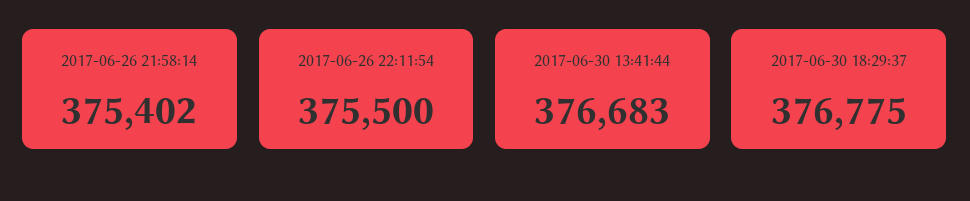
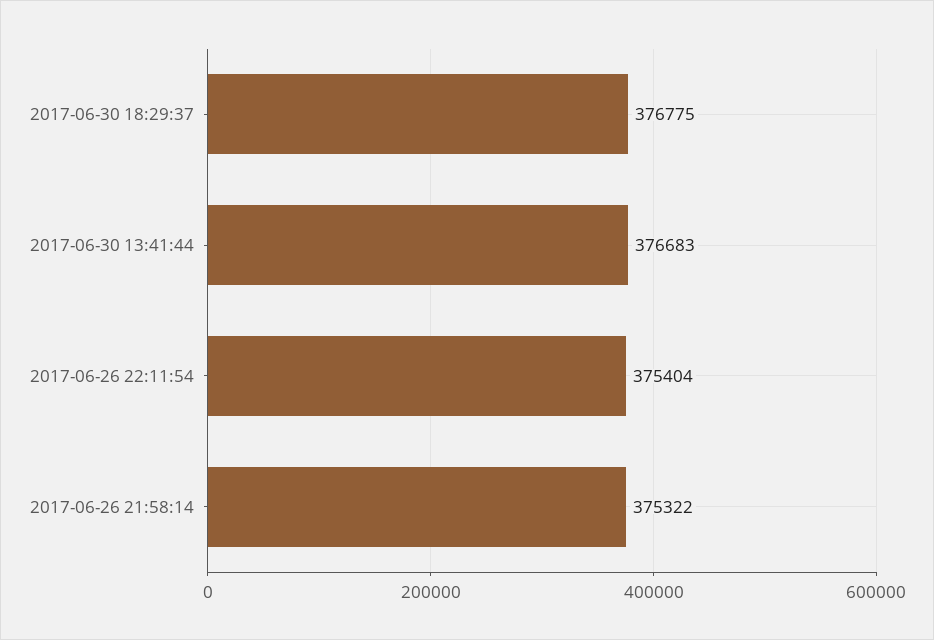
  {
-   "2017-06-26 21:58:14": 375402,
+   "2017-06-26 21:58:14": 375322,
-   "2017-06-26 22:11:54": 375500,
+   "2017-06-26 22:11:54": 375404,
    "2017-06-30 13:41:44": 376683,
    "2017-06-30 18:29:37": 376775
  }

